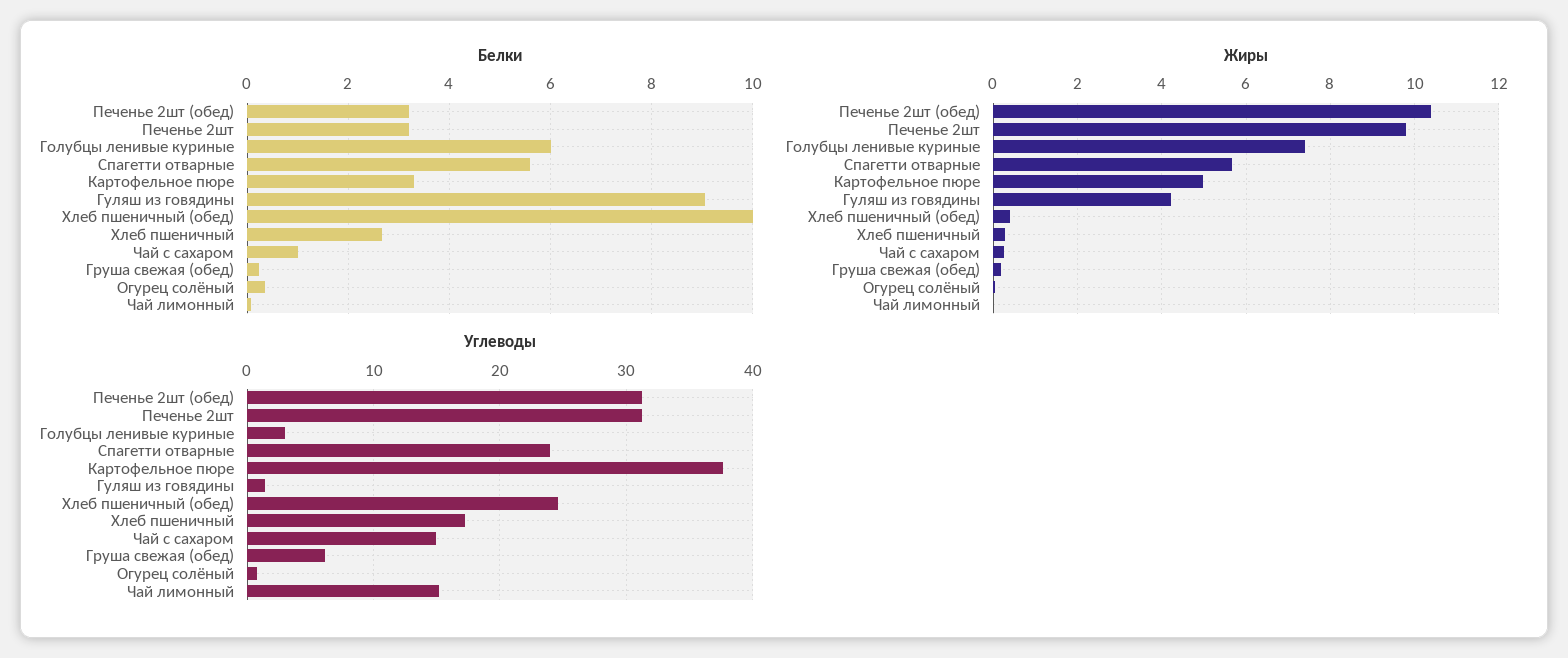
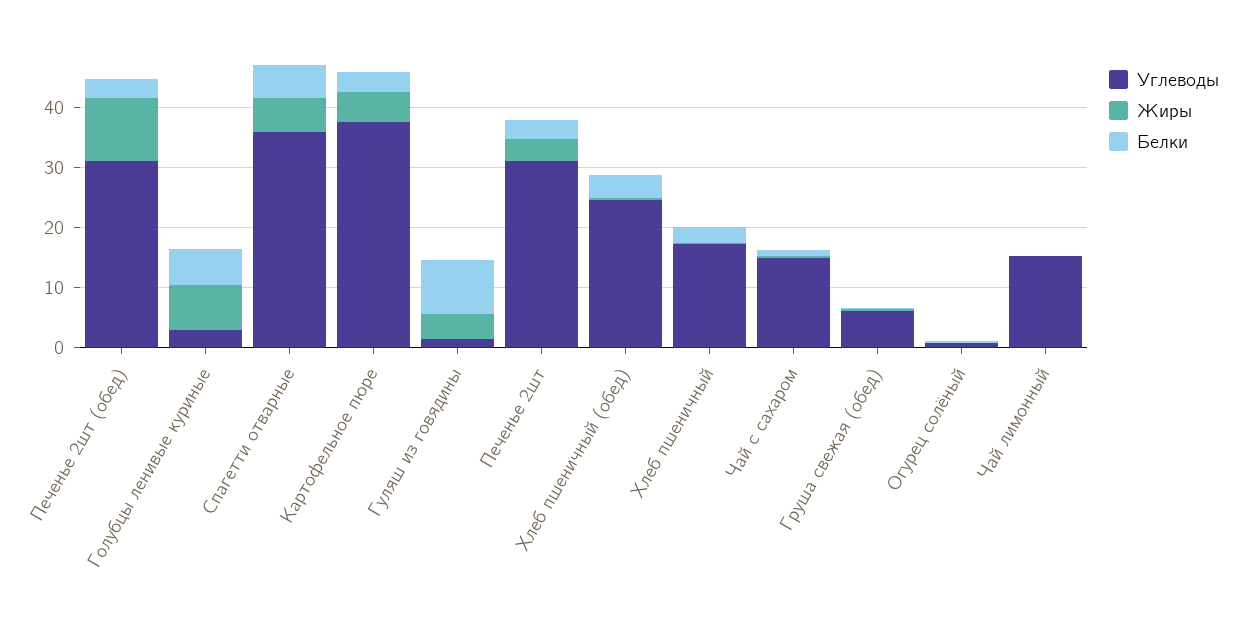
  {
    "Белки": {
      "Печенье 2шт (обед)": 3.2,
      "Печенье 2шт": 3.2,
      "Голубцы ленивые куриные": 6,
      "Спагетти отварные": 5.6,
      "Картофельное пюре": 3.4,
      "Гуляш из говядины": 9,
-     "Хлеб пшеничный (обед)": 10,
+     "Хлеб пшеничный (обед)": 4,
      "Хлеб пшеничный": 2.6,
      "Чай с сахаром": 1,
      "Груша свежая (обед)": 0.2,
      "Огурец солёный": 0.4,
      "Чай лимонный": 0
    },
    "Жиры": {
      "Печенье 2шт (обед)": 10.4,
-     "Печенье 2шт": 9.8,
+     "Печенье 2шт": 4,
      "Голубцы ленивые куриные": 7.4,
      "Спагетти отварные": 5.6,
      "Картофельное пюре": 5,
      "Гуляш из говядины": 4.2,
      "Хлеб пшеничный (обед)": 0.4,
      "Хлеб пшеничный": 0.2,
      "Чай с сахаром": 0.2,
      "Груша свежая (обед)": 0.2,
      "Огурец солёный": 0,
      "Чай лимонный": 0
    },
    "Углеводы": {
      "Печенье 2шт (обед)": 31,
      "Печенье 2шт": 31,
      "Голубцы ленивые куриные": 3,
-     "Спагетти отварные": 24,
+     "Спагетти отварные": 36,
      "Картофельное пюре": 38,
      "Гуляш из говядины": 1,
      "Хлеб пшеничный (обед)": 25,
      "Хлеб пшеничный": 17,
      "Чай с сахаром": 15,
      "Груша свежая (обед)": 6,
      "Огурец солёный": 1,
      "Чай лимонный": 15
    }
  }

